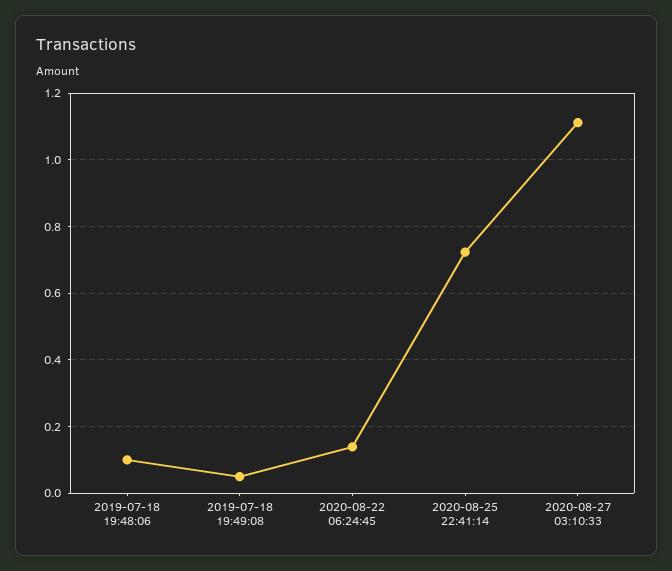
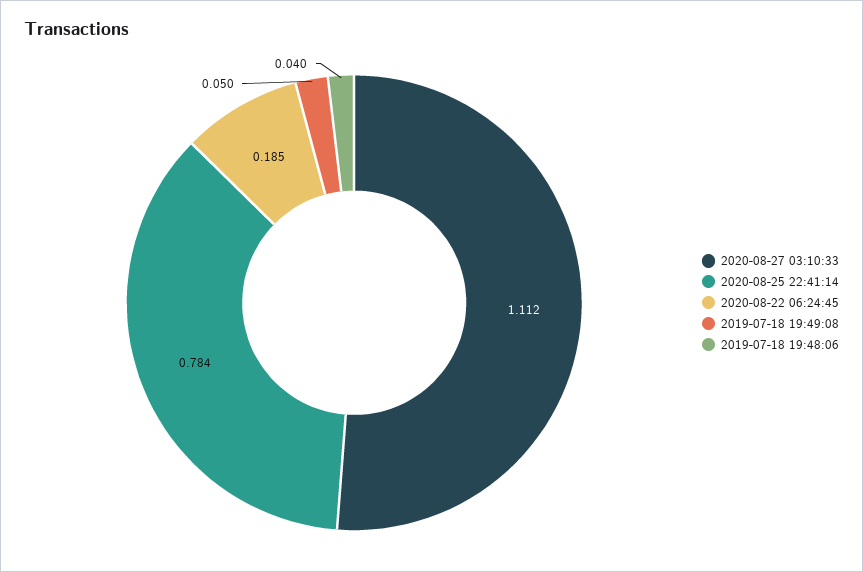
  {
-   "2019-07-18 19:48:06": 0.1,
+   "2019-07-18 19:48:06": 0.04,
    "2019-07-18 19:49:08": 0.05,
-   "2020-08-22 06:24:45": 0.14,
+   "2020-08-22 06:24:45": 0.185,
-   "2020-08-25 22:41:14": 0.72,
+   "2020-08-25 22:41:14": 0.784,
    "2020-08-27 03:10:33": 1.112
  }

